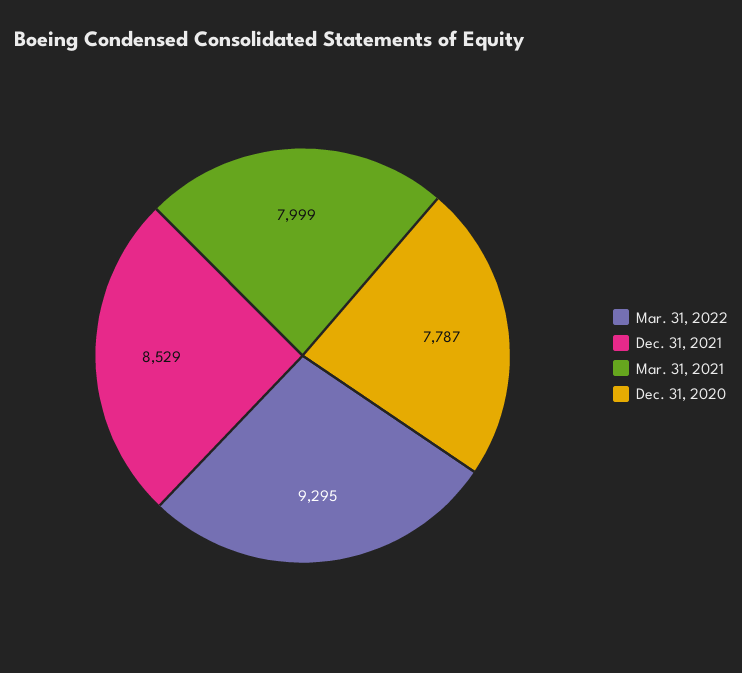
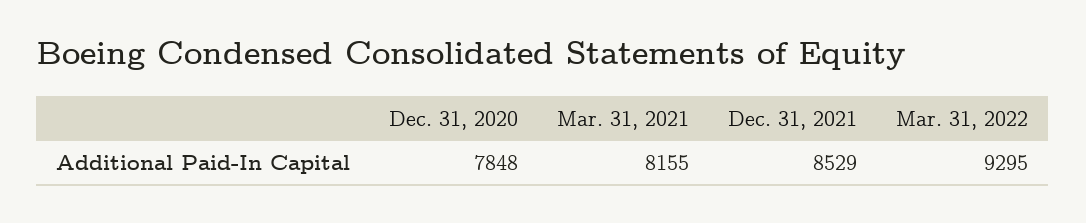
  {
    "Mar. 31, 2022": 9295,
    "Dec. 31, 2021": 8529,
-   "Mar. 31, 2021": 7999,
+   "Mar. 31, 2021": 8155,
-   "Dec. 31, 2020": 7787
+   "Dec. 31, 2020": 7848
  }

